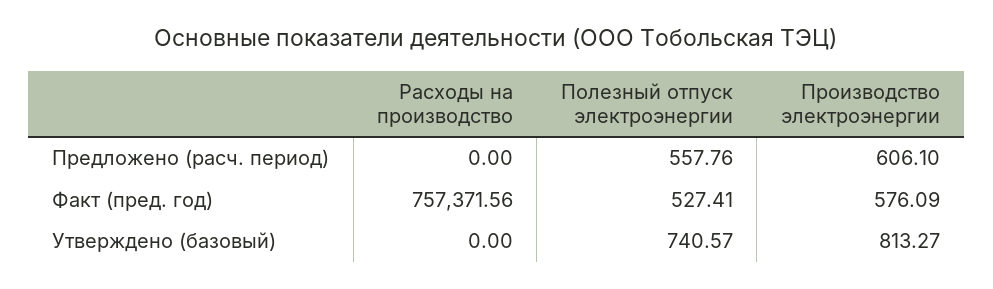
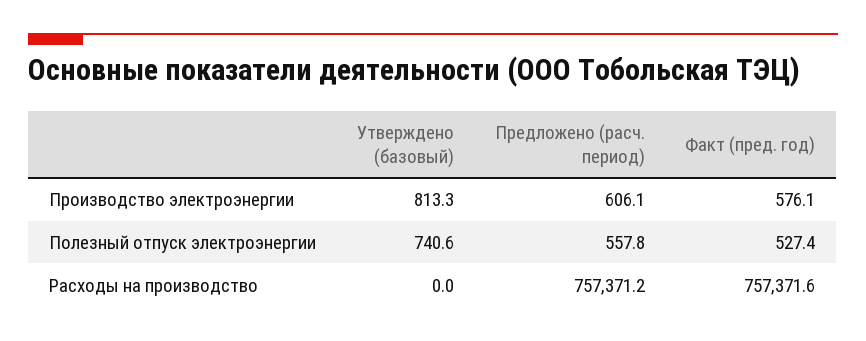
  {
    "Расходы на производство": {
-     "Предложено (расч. период)": 0,
+     "Предложено (расч. период)": 757371.2,
      "Факт (пред. год)": 757371.56,
      "Утверждено (базовый)": 0
    },
    "Полезный отпуск электроэнергии": {
      "Предложено (расч. период)": 557.76,
      "Факт (пред. год)": 527.41,
      "Утверждено (базовый)": 740.57
    },
    "Производство электроэнергии": {
      "Предложено (расч. период)": 606.1,
      "Факт (пред. год)": 576.09,
      "Утверждено (базовый)": 813.27
    }
  }

